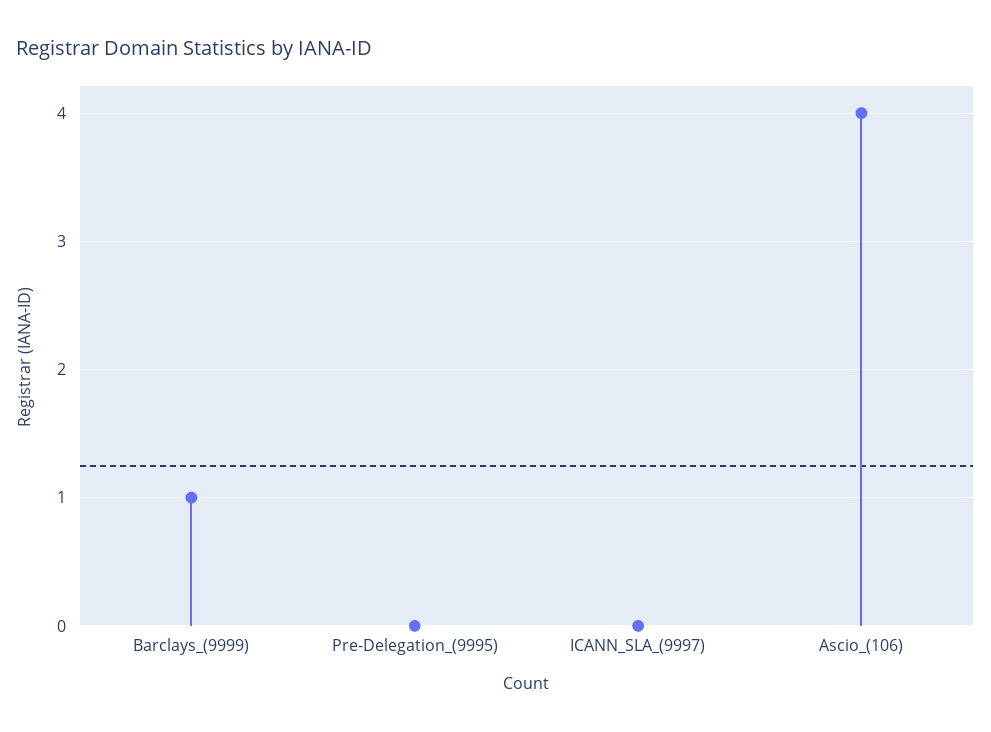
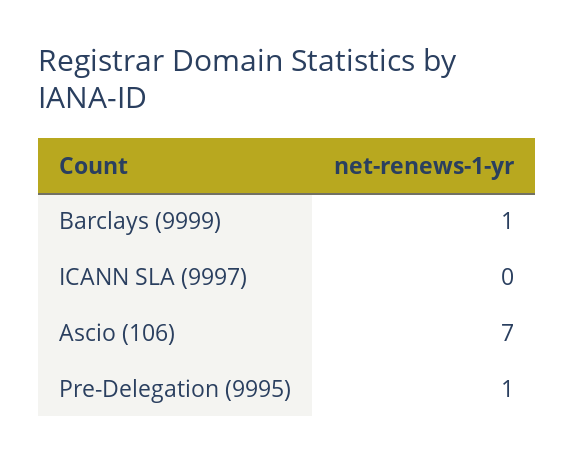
  {
    "Barclays_(9999)": 1,
-   "Pre-Delegation_(9995)": 0,
+   "Pre-Delegation_(9995)": 1,
    "ICANN_SLA_(9997)": 0,
-   "Ascio_(106)": 4
+   "Ascio_(106)": 7
  }

